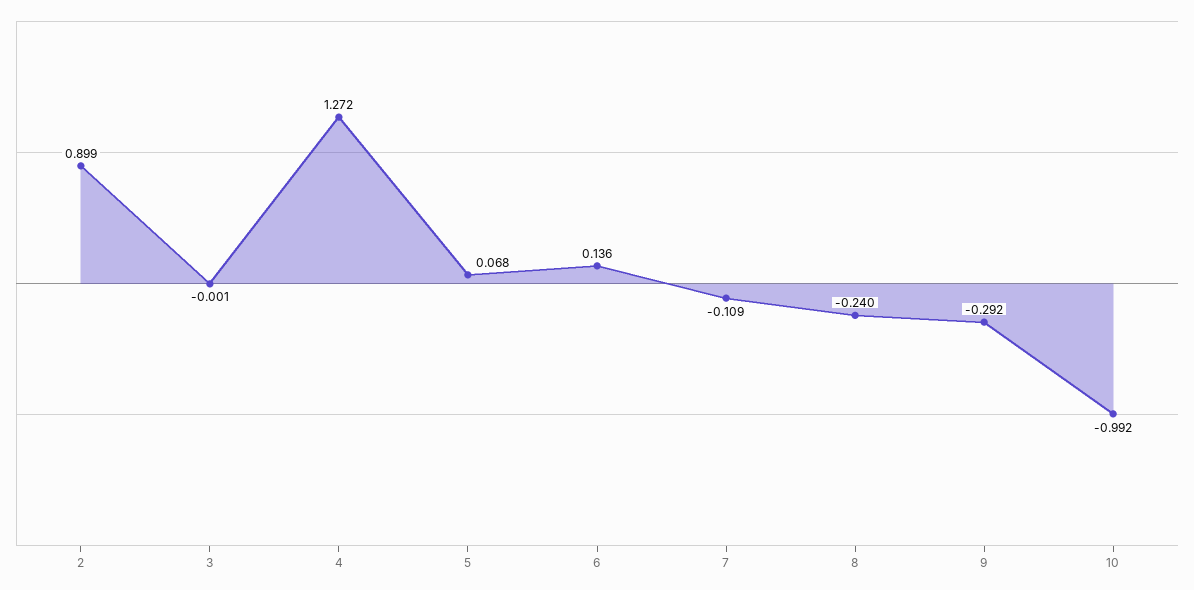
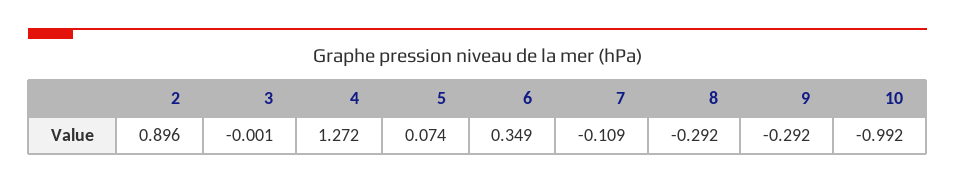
  {
-   "2": 0.899,
+   "2": 0.896,
    "3": -0.001,
    "4": 1.272,
-   "5": 0.068,
+   "5": 0.074,
-   "6": 0.136,
+   "6": 0.349,
    "7": -0.109,
-   "8": -0.24,
+   "8": -0.292,
    "9": -0.292,
    "10": -0.992
  }

